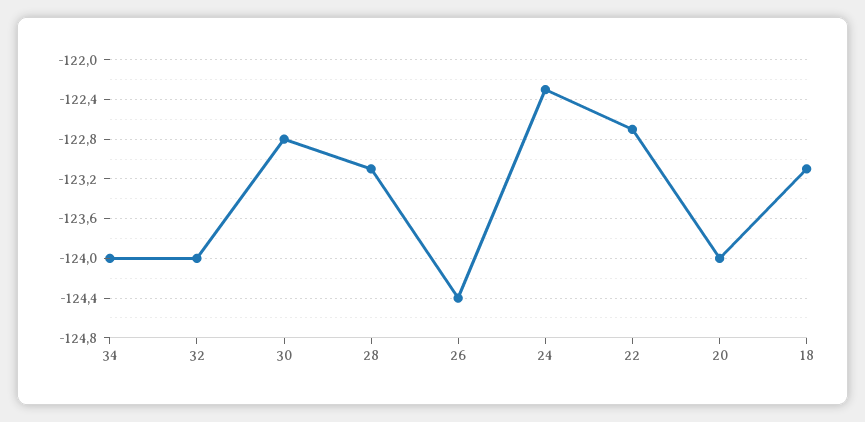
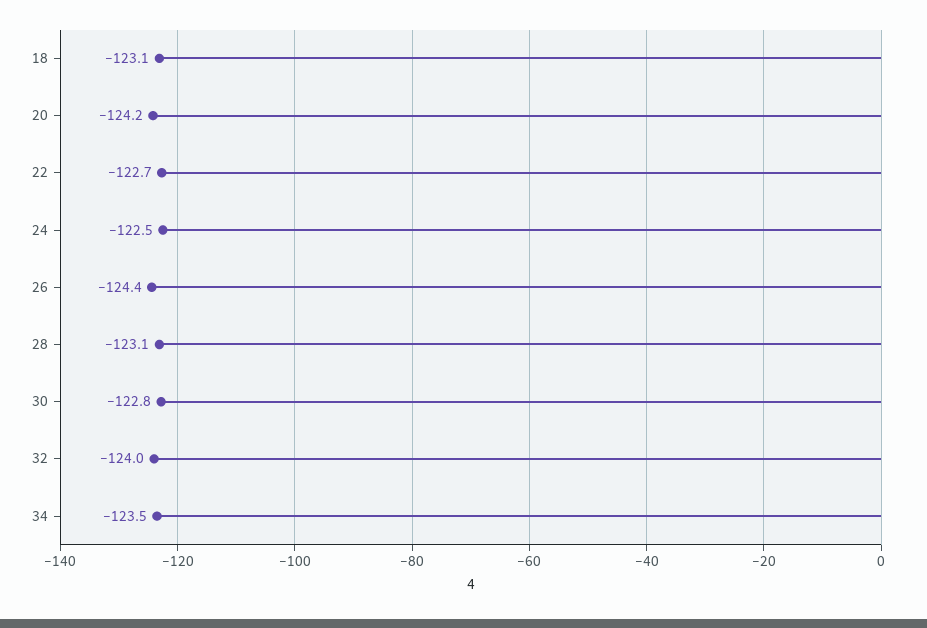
  {
-   "34": -124,
+   "34": -123.5,
    "32": -124,
    "30": -122.8,
    "28": -123.1,
    "26": -124.4,
-   "24": -122.3,
+   "24": -122.5,
    "22": -122.7,
-   "20": -124,
+   "20": -124.2,
    "18": -123.1
  }

